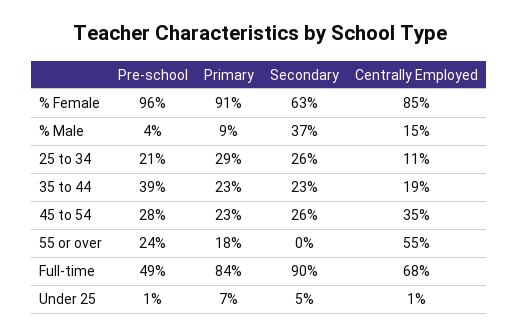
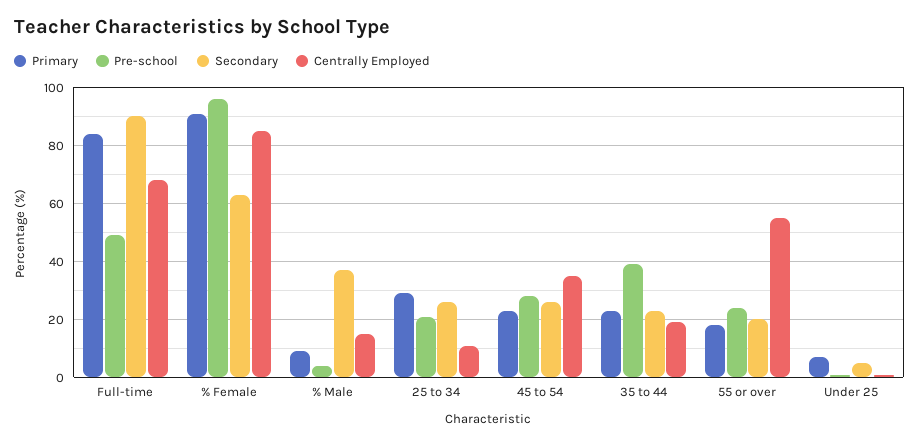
  {
    "Pre-school": {
      "% Female": 96,
      "% Male": 4,
      "25 to 34": 21,
      "35 to 44": 39,
      "45 to 54": 28,
      "55 or over": 24,
      "Full-time": 49,
      "Under 25": 1
    },
    "Primary": {
      "% Female": 91,
      "% Male": 9,
      "25 to 34": 29,
      "35 to 44": 23,
      "45 to 54": 23,
      "55 or over": 18,
      "Full-time": 84,
      "Under 25": 7
    },
    "Secondary": {
      "% Female": 63,
      "% Male": 37,
      "25 to 34": 26,
      "35 to 44": 23,
      "45 to 54": 26,
-     "55 or over": 0,
+     "55 or over": 20,
      "Full-time": 90,
      "Under 25": 5
    },
    "Centrally Employed": {
      "% Female": 85,
      "% Male": 15,
      "25 to 34": 11,
      "35 to 44": 19,
      "45 to 54": 35,
      "55 or over": 55,
      "Full-time": 68,
      "Under 25": 1
    }
  }

